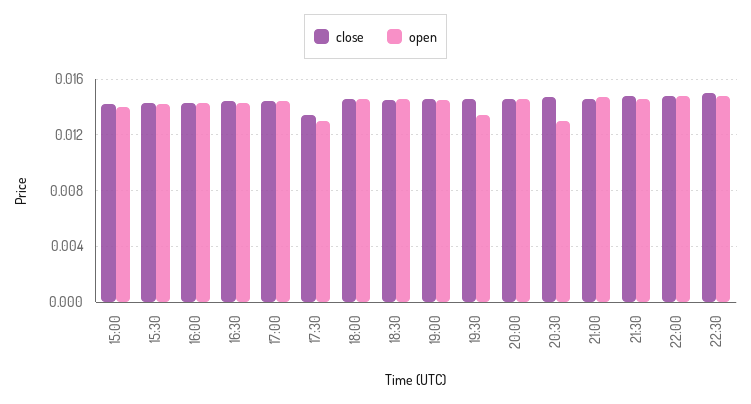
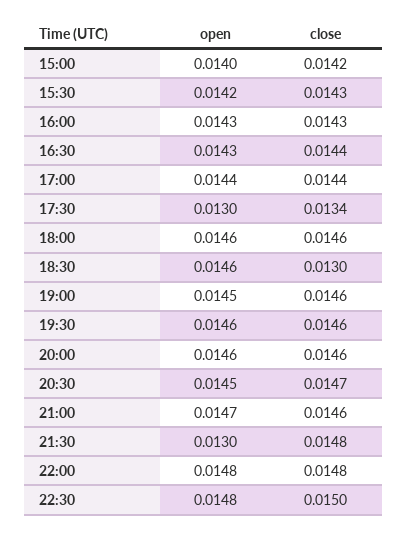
  {
    "close": {
      "15:00": 0.0142,
      "15:30": 0.0143,
      "16:00": 0.0143,
      "16:30": 0.0144,
      "17:00": 0.0144,
      "17:30": 0.0134,
      "18:00": 0.0146,
-     "18:30": 0.0145,
+     "18:30": 0.013,
      "19:00": 0.0146,
      "19:30": 0.0146,
      "20:00": 0.0146,
      "20:30": 0.0147,
      "21:00": 0.0146,
      "21:30": 0.0148,
      "22:00": 0.0148,
      "22:30": 0.015
    },
    "open": {
      "15:00": 0.014,
      "15:30": 0.0142,
      "16:00": 0.0143,
      "16:30": 0.0143,
      "17:00": 0.0144,
      "17:30": 0.013,
      "18:00": 0.0146,
      "18:30": 0.0146,
      "19:00": 0.0145,
-     "19:30": 0.0135,
+     "19:30": 0.0146,
      "20:00": 0.0146,
-     "20:30": 0.013,
+     "20:30": 0.0145,
      "21:00": 0.0147,
-     "21:30": 0.0145,
+     "21:30": 0.013,
      "22:00": 0.0148,
      "22:30": 0.0148
    }
  }

